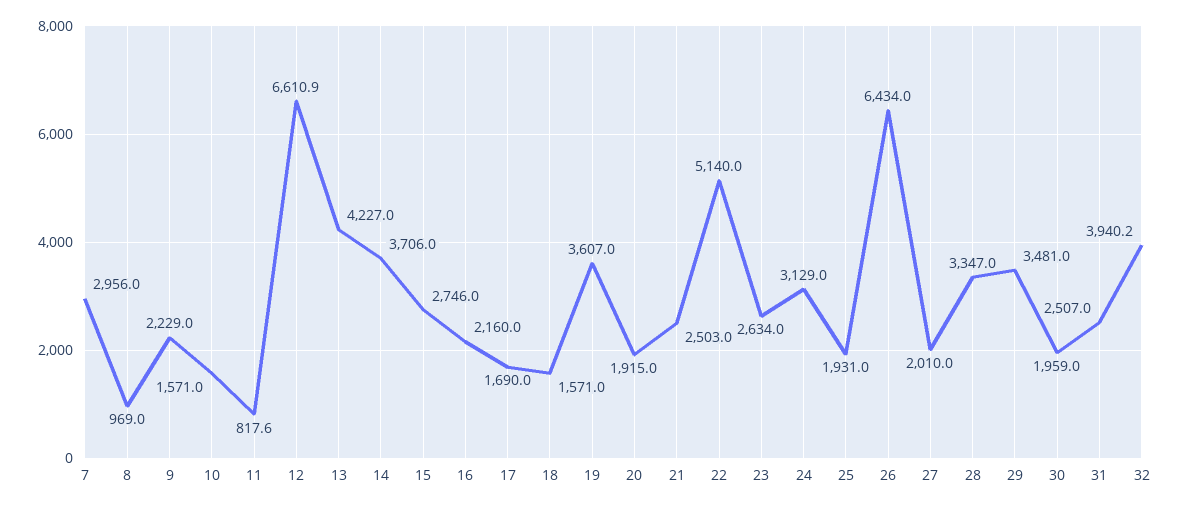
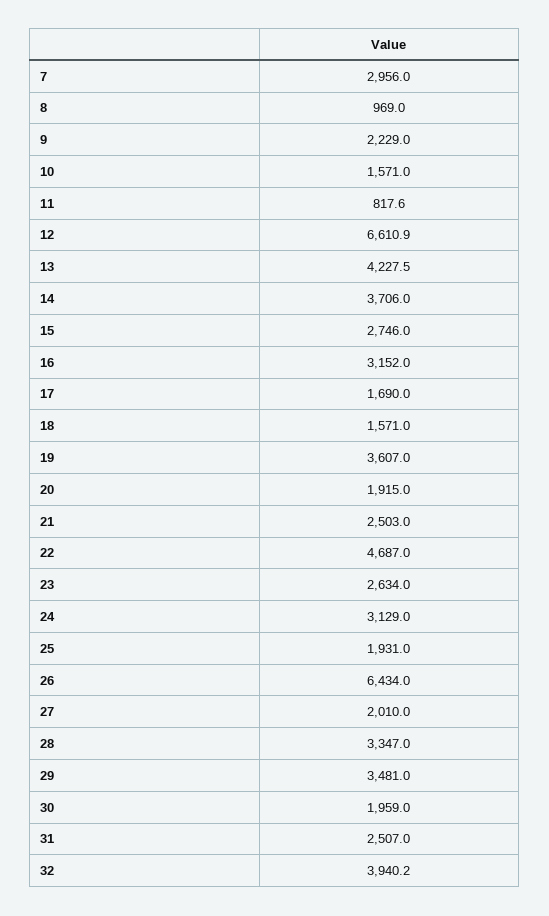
  {
    "7": 2956,
    "8": 969,
    "9": 2229,
    "10": 1571,
    "11": 817.6,
    "12": 6610.9,
-   "13": 4227,
+   "13": 4227.5,
    "14": 3706,
    "15": 2746,
-   "16": 2160,
+   "16": 3152,
    "17": 1690,
    "18": 1571,
    "19": 3607,
    "20": 1915,
    "21": 2503,
-   "22": 5140,
+   "22": 4687,
    "23": 2634,
    "24": 3129,
    "25": 1931,
    "26": 6434,
    "27": 2010,
    "28": 3347,
    "29": 3481,
    "30": 1959,
    "31": 2507,
    "32": 3940.2
  }

